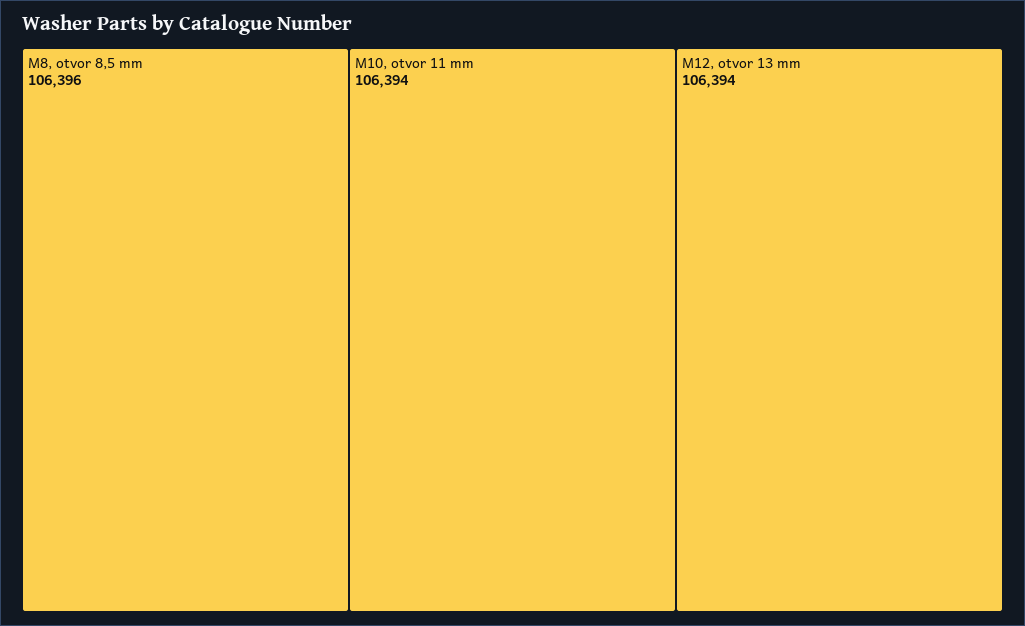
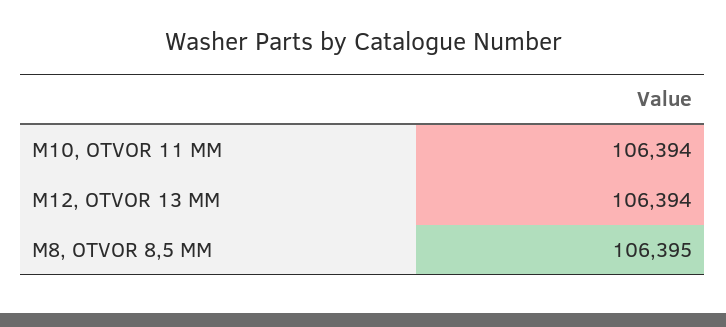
  {
-   "M8, otvor 8,5 mm": 106396,
+   "M8, otvor 8,5 mm": 106395,
    "M10, otvor 11 mm": 106394,
    "M12, otvor 13 mm": 106394
  }

